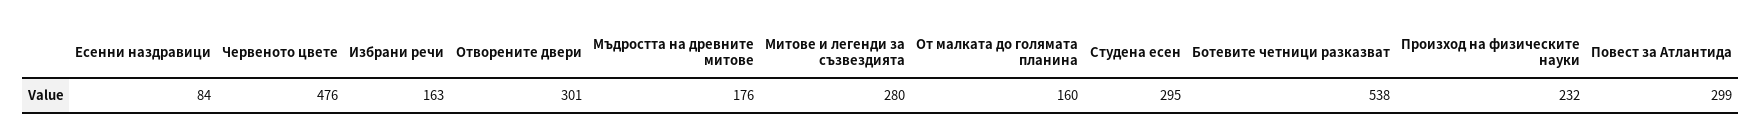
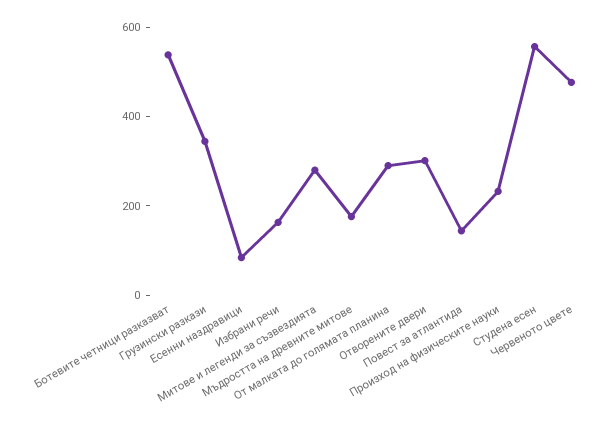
  {
    "Есенни наздравици": 84,
    "Червеното цвете": 476,
    "Избрани речи": 163,
    "Отворените двери": 301,
    "Мъдростта на древните митове": 176,
    "Митове и легенди за съзвездията": 280,
-   "От малката до голямата планина": 160,
+   "От малката до голямата планина": 300,
-   "Студена есен": 295,
+   "Студена есен": 550,
    "Ботевите четници разказват": 538,
    "Произход на физическите науки": 232,
-   "Повест за Атлантида": 299
+   "Повест за Атлантида": 150,
+   "Грузински разкази": 350
  }

